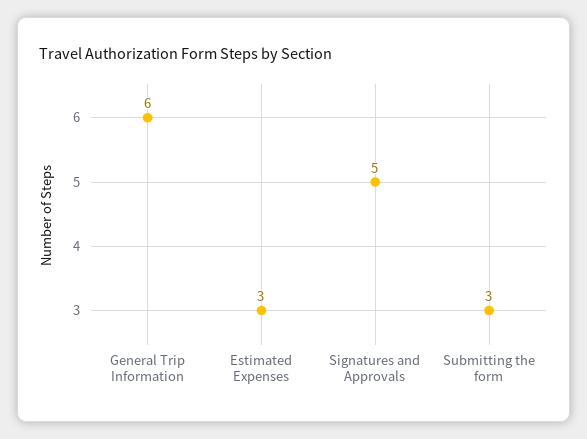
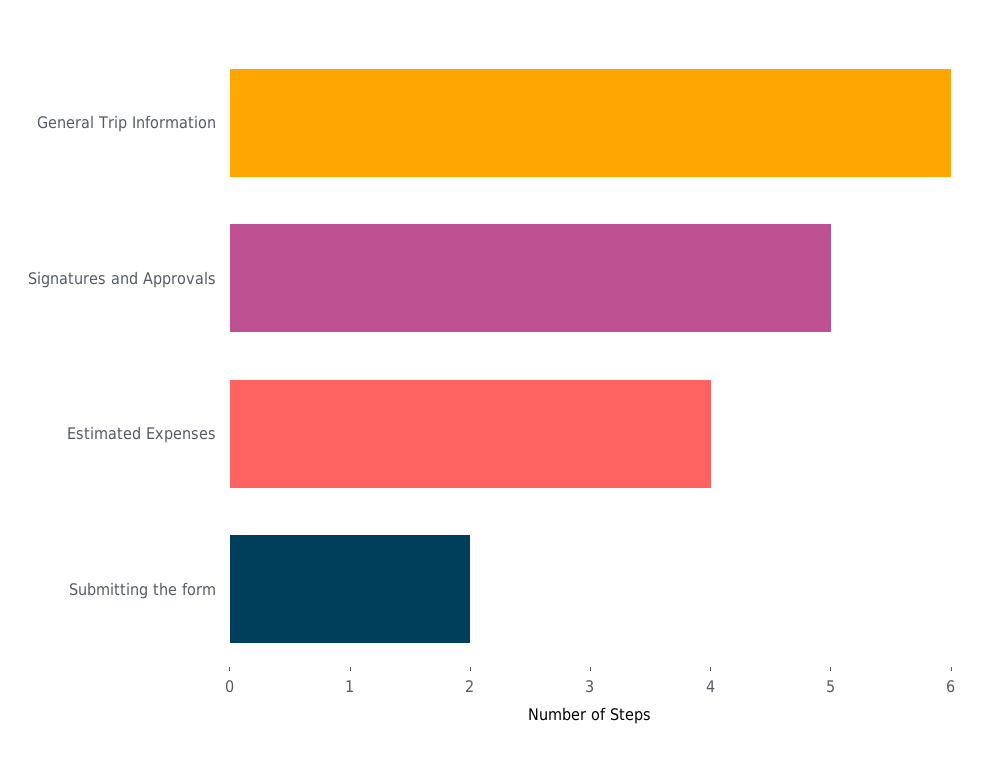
  {
    "General Trip Information": 6,
-   "Estimated Expenses": 3,
+   "Estimated Expenses": 4,
    "Signatures and Approvals": 5,
-   "Submitting the form": 3
+   "Submitting the form": 2
  }

